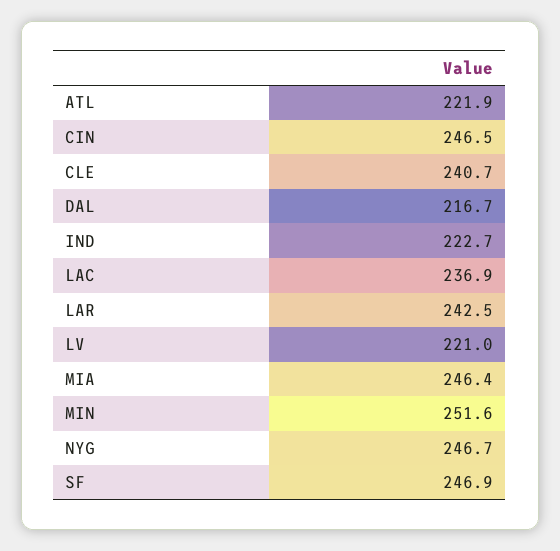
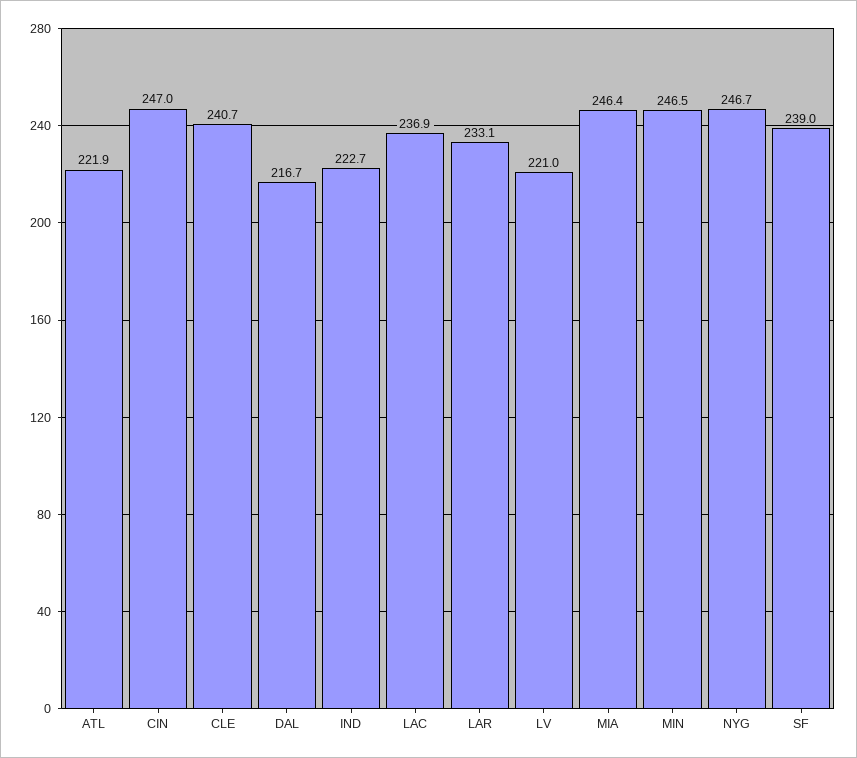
  {
    "ATL": 221.9,
-   "CIN": 246.5,
+   "CIN": 247,
    "CLE": 240.7,
    "DAL": 216.7,
    "IND": 222.7,
    "LAC": 236.9,
-   "LAR": 242.5,
+   "LAR": 233.1,
    "LV": 221,
    "MIA": 246.4,
-   "MIN": 251.6,
+   "MIN": 246.5,
    "NYG": 246.7,
-   "SF": 246.9
+   "SF": 239
  }

